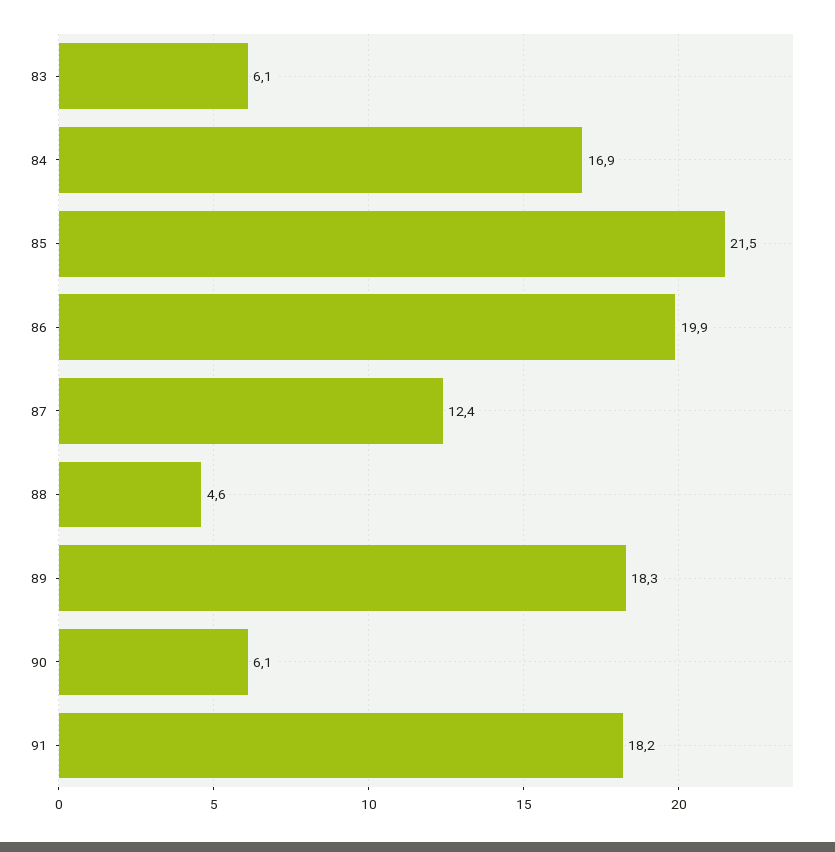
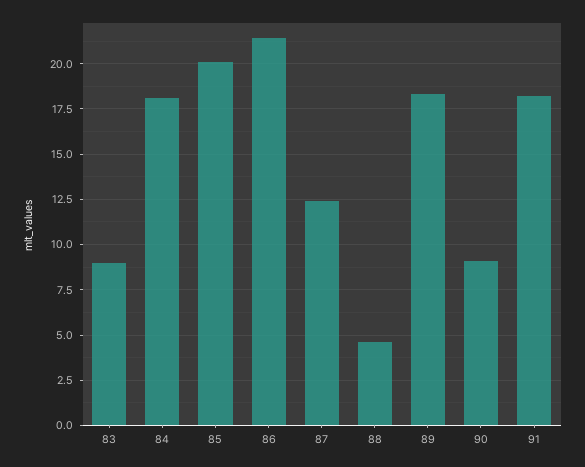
  {
-   "83": 6.1,
+   "83": 9,
-   "84": 16.9,
+   "84": 18,
-   "85": 21.5,
+   "85": 20,
-   "86": 19.9,
+   "86": 21.5,
    "87": 12.4,
    "88": 4.6,
    "89": 18.3,
-   "90": 6.1,
+   "90": 9,
    "91": 18.2
  }

